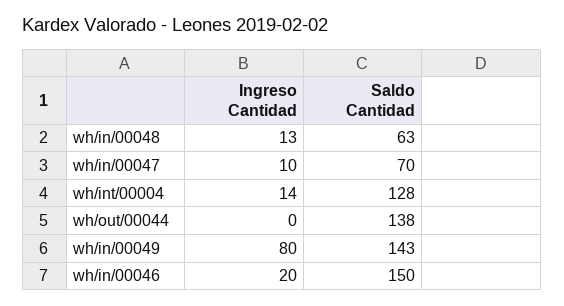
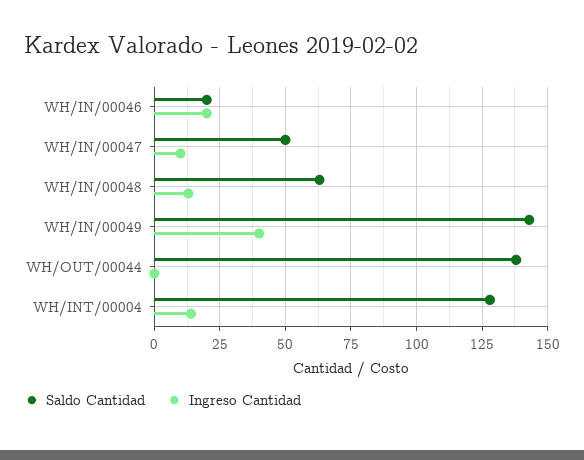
  {
    "Ingreso Cantidad": {
      "wh/in/00048": 13,
      "wh/in/00047": 10,
      "wh/int/00004": 14,
      "wh/out/00044": 0,
-     "wh/in/00049": 80,
+     "wh/in/00049": 40,
      "wh/in/00046": 20
    },
    "Saldo Cantidad": {
      "wh/in/00048": 63,
-     "wh/in/00047": 70,
+     "wh/in/00047": 50,
      "wh/int/00004": 128,
      "wh/out/00044": 138,
      "wh/in/00049": 143,
-     "wh/in/00046": 150
+     "wh/in/00046": 20
    }
  }

